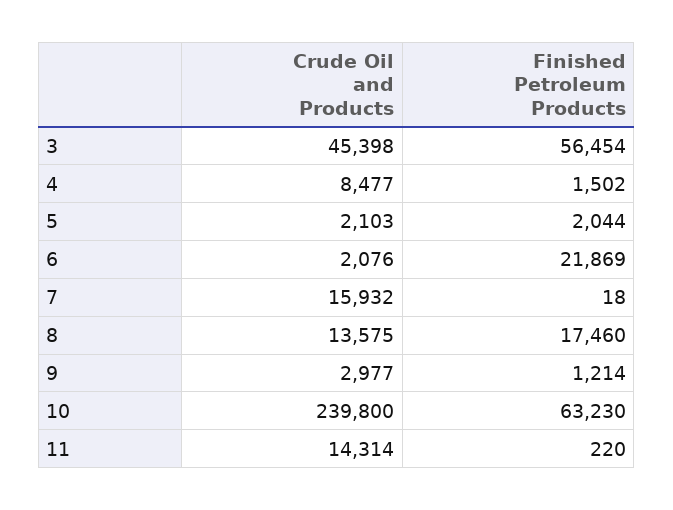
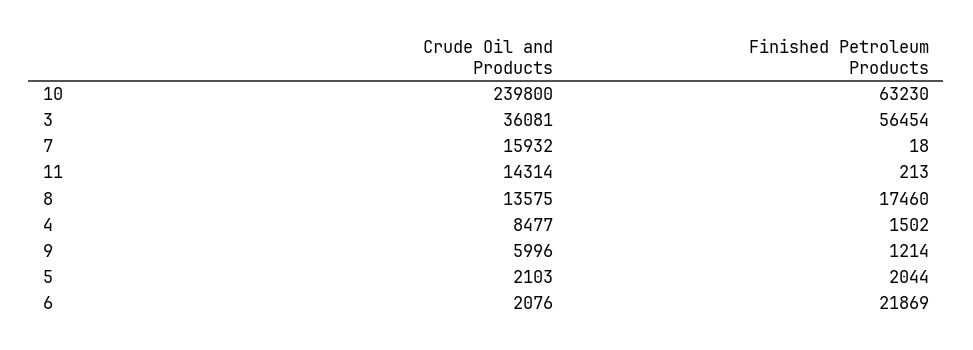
  {
    "Crude Oil and Products": {
-     "3": 45398,
+     "3": 36081,
      "4": 8477,
      "5": 2103,
      "6": 2076,
      "7": 15932,
      "8": 13575,
-     "9": 2977,
+     "9": 5996,
      "10": 239800,
      "11": 14314
    },
    "Finished Petroleum Products": {
      "3": 56454,
      "4": 1502,
      "5": 2044,
      "6": 21869,
      "7": 18,
      "8": 17460,
      "9": 1214,
      "10": 63230,
-     "11": 220
+     "11": 213
    }
  }

